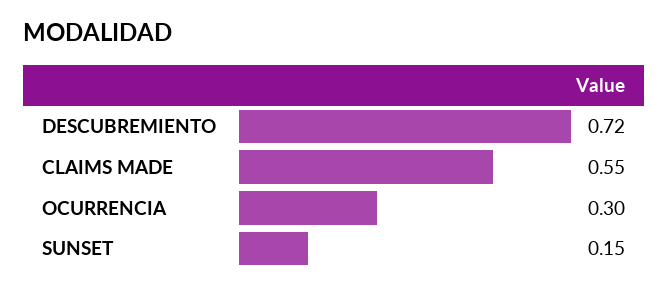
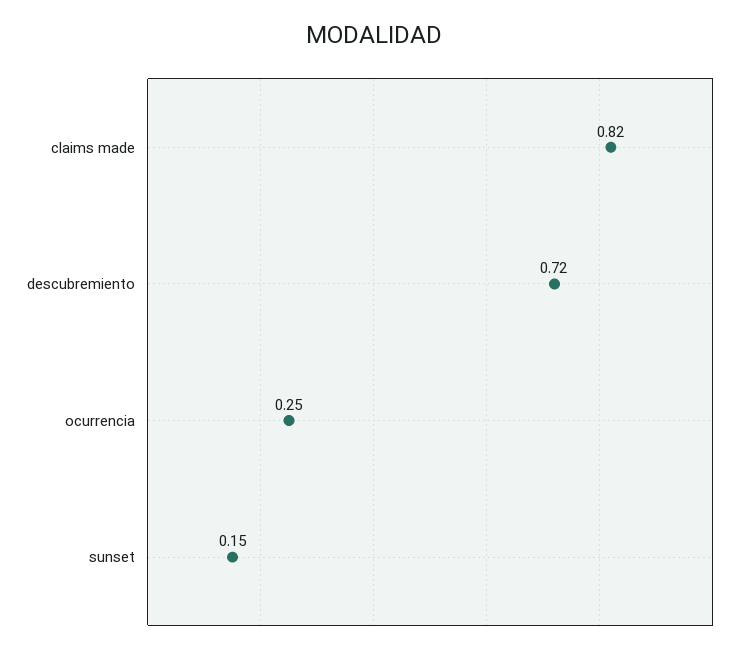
  {
    "DESCUBREMIENTO": 0.72,
-   "CLAIMS MADE": 0.55,
+   "CLAIMS MADE": 0.82,
-   "OCURRENCIA": 0.3,
+   "OCURRENCIA": 0.25,
    "SUNSET": 0.15
  }

